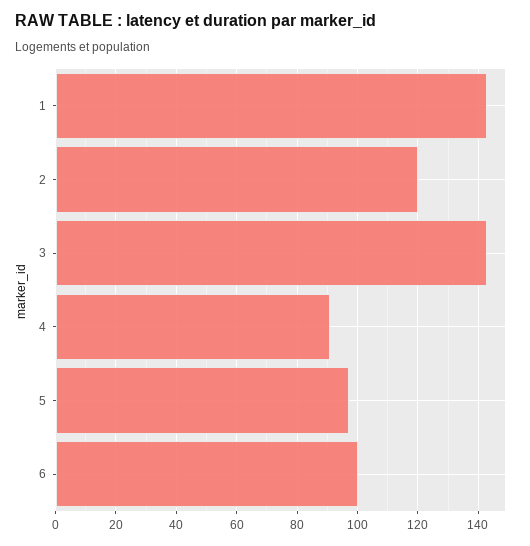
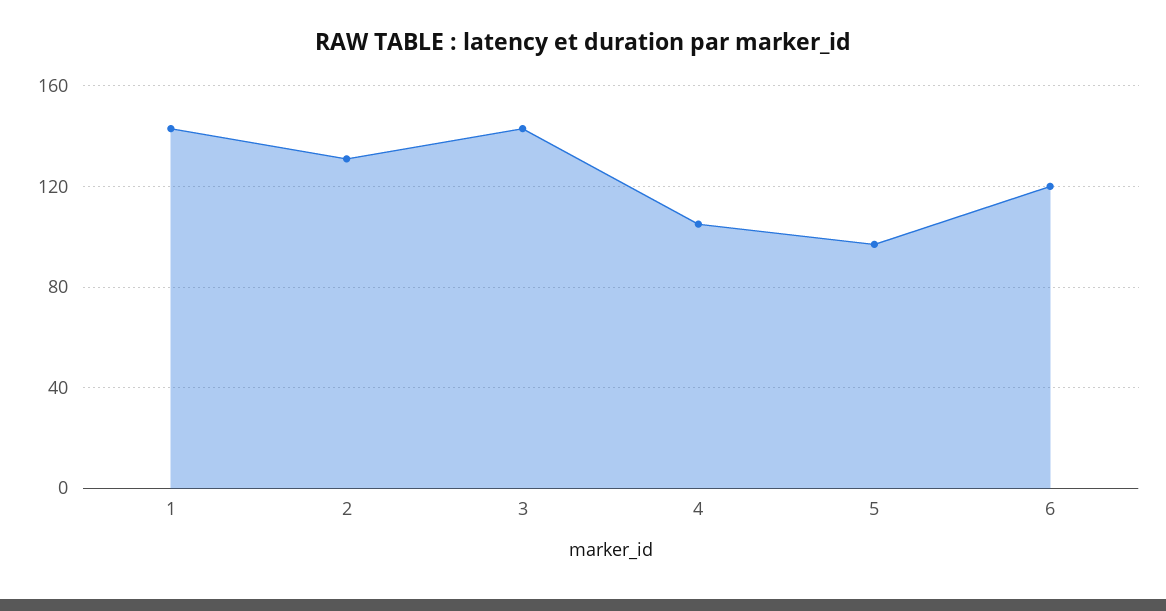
  {
    "1": 145,
-   "2": 120,
+   "2": 130,
    "3": 145,
-   "4": 90,
+   "4": 105,
    "5": 95,
-   "6": 100
+   "6": 120
  }

